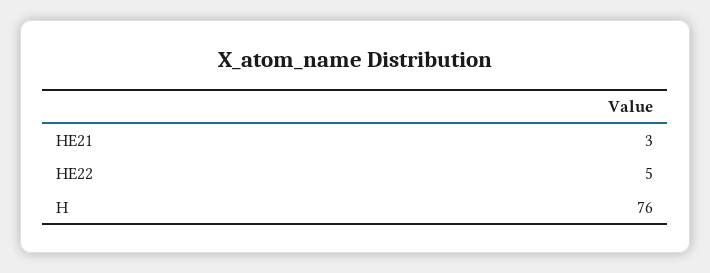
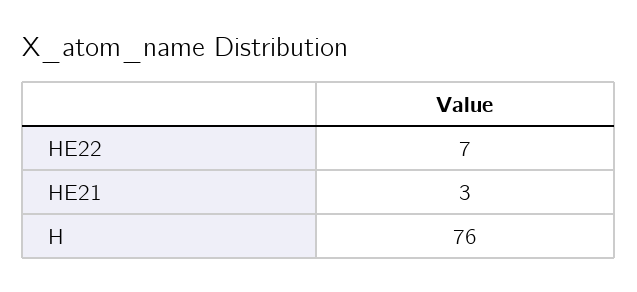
  {
    "HE21": 3,
-   "HE22": 5,
+   "HE22": 7,
    "H": 76
  }

